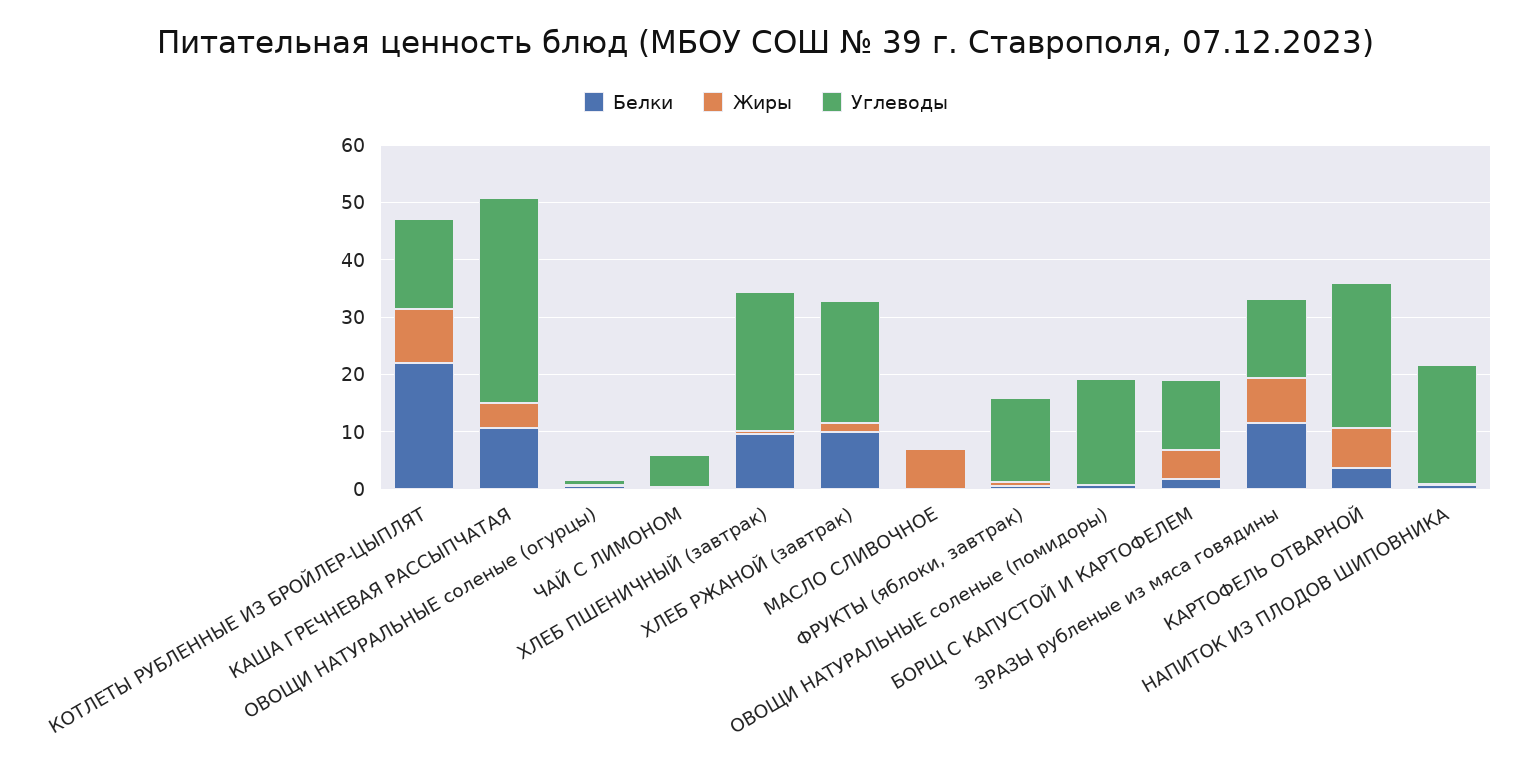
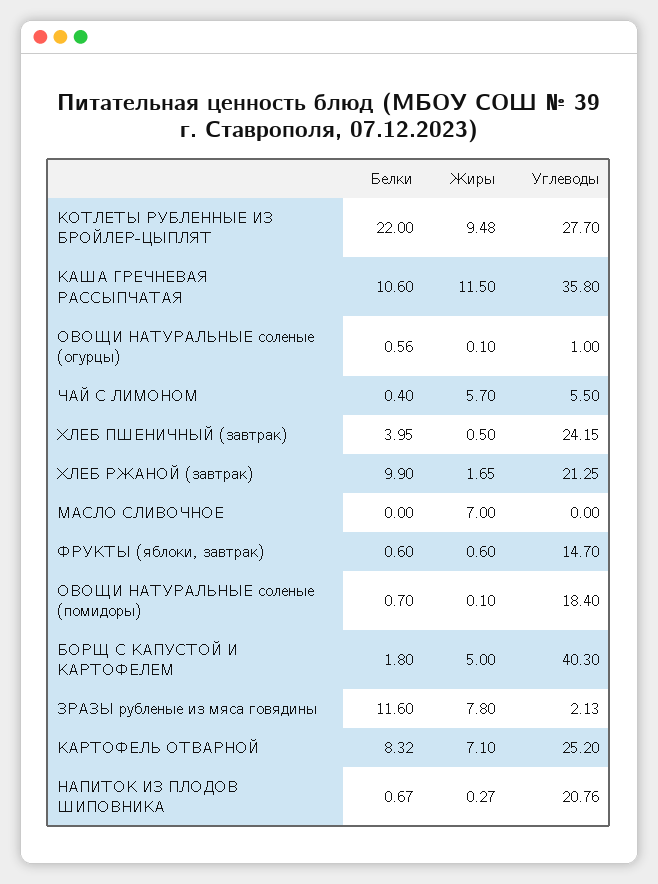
  {
    "Белки": {
      "КОТЛЕТЫ РУБЛЕННЫЕ ИЗ БРОЙЛЕР-ЦЫПЛЯТ": 22,
      "КАША ГРЕЧНЕВАЯ РАССЫПЧАТАЯ": 10.6,
      "ОВОЩИ НАТУРАЛЬНЫЕ соленые (огурцы)": 0.56,
      "ЧАЙ С ЛИМОНОМ": 0.4,
-     "ХЛЕБ ПШЕНИЧНЫЙ (завтрак)": 10,
+     "ХЛЕБ ПШЕНИЧНЫЙ (завтрак)": 3.95,
      "ХЛЕБ РЖАНОЙ (завтрак)": 9.9,
      "МАСЛО СЛИВОЧНОЕ": 0,
      "ФРУКТЫ (яблоки, завтрак)": 0.6,
      "ОВОЩИ НАТУРАЛЬНЫЕ соленые (помидоры)": 0.7,
      "БОРЩ С КАПУСТОЙ И КАРТОФЕЛЕМ": 1.8,
      "ЗРАЗЫ рубленые из мяса говядины": 11.6,
-     "КАРТОФЕЛЬ ОТВАРНОЙ": 4,
+     "КАРТОФЕЛЬ ОТВАРНОЙ": 8.32,
      "НАПИТОК ИЗ ПЛОДОВ ШИПОВНИКА": 0.67
    },
    "Жиры": {
      "КОТЛЕТЫ РУБЛЕННЫЕ ИЗ БРОЙЛЕР-ЦЫПЛЯТ": 9.48,
-     "КАША ГРЕЧНЕВАЯ РАССЫПЧАТАЯ": 4,
+     "КАША ГРЕЧНЕВАЯ РАССЫПЧАТАЯ": 11.5,
      "ОВОЩИ НАТУРАЛЬНЫЕ соленые (огурцы)": 0.1,
-     "ЧАЙ С ЛИМОНОМ": 0,
+     "ЧАЙ С ЛИМОНОМ": 5.7,
      "ХЛЕБ ПШЕНИЧНЫЙ (завтрак)": 0.5,
      "ХЛЕБ РЖАНОЙ (завтрак)": 1.65,
      "МАСЛО СЛИВОЧНОЕ": 7,
      "ФРУКТЫ (яблоки, завтрак)": 0.6,
      "ОВОЩИ НАТУРАЛЬНЫЕ соленые (помидоры)": 0.1,
      "БОРЩ С КАПУСТОЙ И КАРТОФЕЛЕМ": 5,
      "ЗРАЗЫ рубленые из мяса говядины": 7.8,
      "КАРТОФЕЛЬ ОТВАРНОЙ": 7.1,
      "НАПИТОК ИЗ ПЛОДОВ ШИПОВНИКА": 0.27
    },
    "Углеводы": {
-     "КОТЛЕТЫ РУБЛЕННЫЕ ИЗ БРОЙЛЕР-ЦЫПЛЯТ": 16,
+     "КОТЛЕТЫ РУБЛЕННЫЕ ИЗ БРОЙЛЕР-ЦЫПЛЯТ": 27.7,
      "КАША ГРЕЧНЕВАЯ РАССЫПЧАТАЯ": 35.8,
      "ОВОЩИ НАТУРАЛЬНЫЕ соленые (огурцы)": 1,
      "ЧАЙ С ЛИМОНОМ": 5.5,
      "ХЛЕБ ПШЕНИЧНЫЙ (завтрак)": 24.15,
      "ХЛЕБ РЖАНОЙ (завтрак)": 21.25,
      "МАСЛО СЛИВОЧНОЕ": 0,
      "ФРУКТЫ (яблоки, завтрак)": 14.7,
      "ОВОЩИ НАТУРАЛЬНЫЕ соленые (помидоры)": 18.4,
-     "БОРЩ С КАПУСТОЙ И КАРТОФЕЛЕМ": 12,
+     "БОРЩ С КАПУСТОЙ И КАРТОФЕЛЕМ": 40.3,
-     "ЗРАЗЫ рубленые из мяса говядины": 14,
+     "ЗРАЗЫ рубленые из мяса говядины": 2.13,
      "КАРТОФЕЛЬ ОТВАРНОЙ": 25.2,
      "НАПИТОК ИЗ ПЛОДОВ ШИПОВНИКА": 20.76
    }
  }

